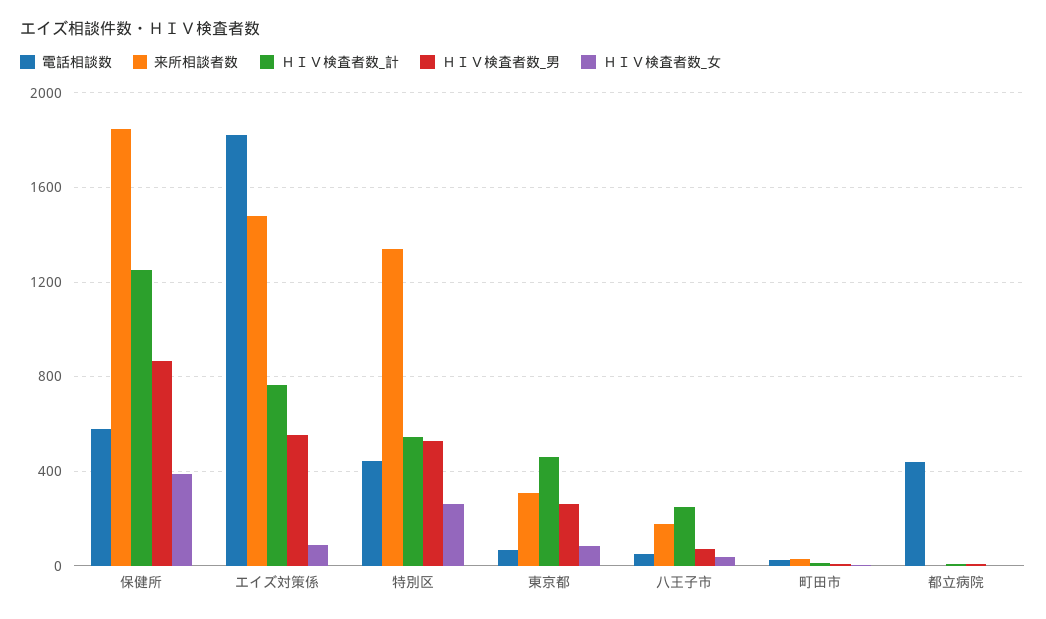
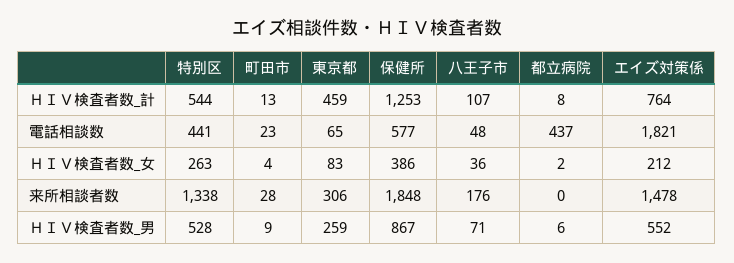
  {
    "電話相談数": {
      "保健所": 577,
      "エイズ対策係": 1821,
      "特別区": 441,
      "東京都": 65,
      "八王子市": 48,
      "町田市": 23,
      "都立病院": 437
    },
    "来所相談者数": {
      "保健所": 1848,
      "エイズ対策係": 1478,
      "特別区": 1338,
      "東京都": 306,
      "八王子市": 176,
      "町田市": 28,
      "都立病院": 0
    },
    "ＨＩＶ検査者数_計": {
      "保健所": 1253,
      "エイズ対策係": 764,
      "特別区": 544,
      "東京都": 459,
-     "八王子市": 250,
+     "八王子市": 107,
      "町田市": 13,
      "都立病院": 8
    },
    "ＨＩＶ検査者数_男": {
      "保健所": 867,
      "エイズ対策係": 552,
      "特別区": 528,
      "東京都": 259,
      "八王子市": 71,
      "町田市": 9,
      "都立病院": 6
    },
    "ＨＩＶ検査者数_女": {
      "保健所": 386,
-     "エイズ対策係": 100,
+     "エイズ対策係": 212,
      "特別区": 263,
      "東京都": 83,
      "八王子市": 36,
      "町田市": 4,
      "都立病院": 2
    }
  }

